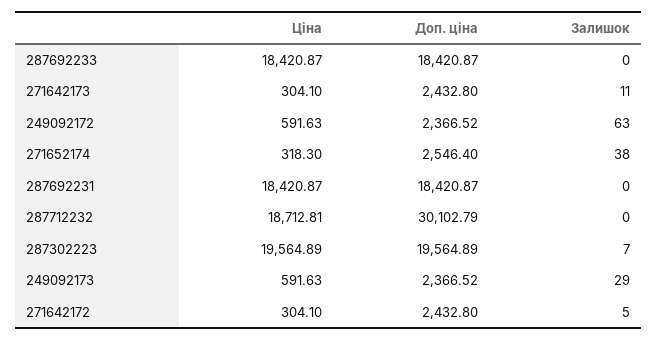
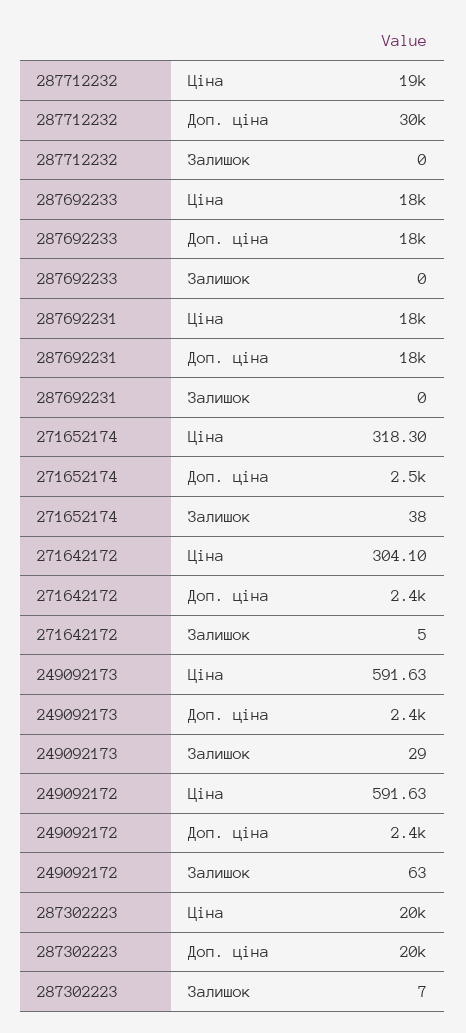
  {
    "Ціна": {
      "287692233": 18420.87,
-     "271642173": 304.1,
      "249092172": 591.63,
      "271652174": 318.3,
      "287692231": 18420.87,
      "287712232": 18712.81,
      "287302223": 19564.89,
      "249092173": 591.63,
      "271642172": 304.1
    },
    "Доп. ціна": {
      "287692233": 18420.87,
-     "271642173": 2432.8,
      "249092172": 2366.52,
      "271652174": 2546.4,
      "287692231": 18420.87,
      "287712232": 30102.79,
      "287302223": 19564.89,
      "249092173": 2366.52,
      "271642172": 2432.8
    },
    "Залишок": {
      "287692233": 0,
-     "271642173": 11,
      "249092172": 63,
      "271652174": 38,
      "287692231": 0,
      "287712232": 0,
      "287302223": 7,
      "249092173": 29,
      "271642172": 5
    }
  }

